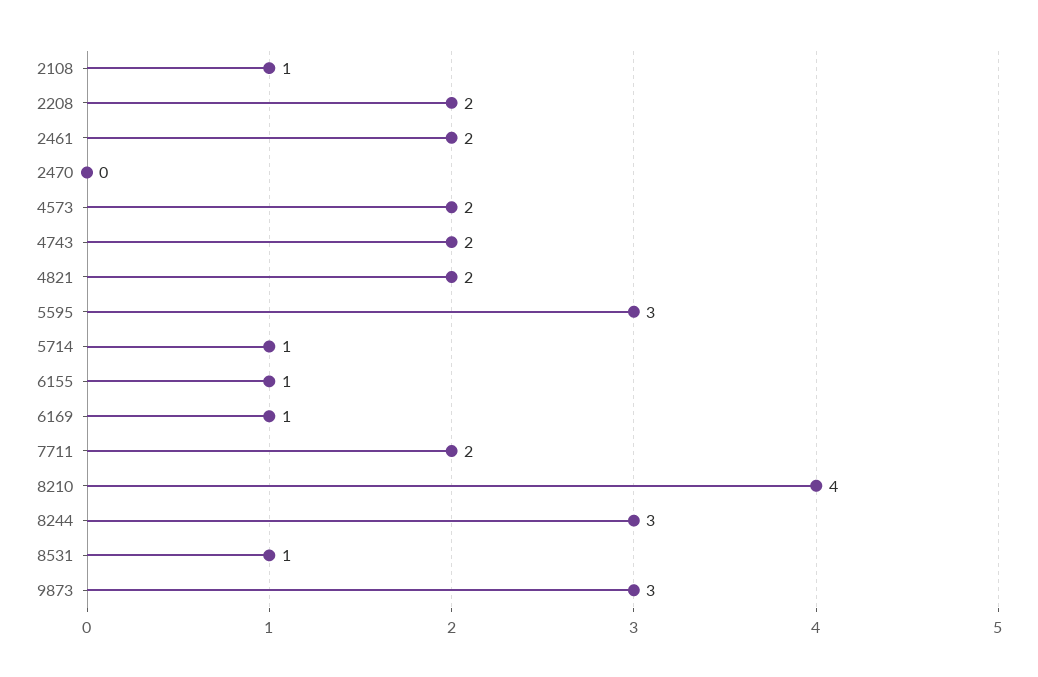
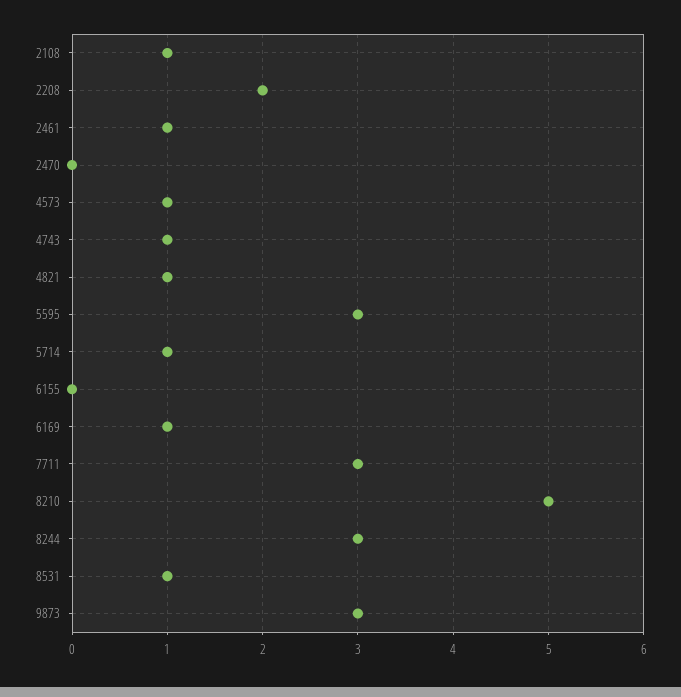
  {
    "2108": 1,
    "2208": 2,
-   "2461": 2,
+   "2461": 1,
    "2470": 0,
-   "4573": 2,
+   "4573": 1,
-   "4743": 2,
+   "4743": 1,
-   "4821": 2,
+   "4821": 1,
    "5595": 3,
    "5714": 1,
-   "6155": 1,
+   "6155": 0,
    "6169": 1,
-   "7711": 2,
+   "7711": 3,
-   "8210": 4,
+   "8210": 5,
    "8244": 3,
    "8531": 1,
    "9873": 3
  }

